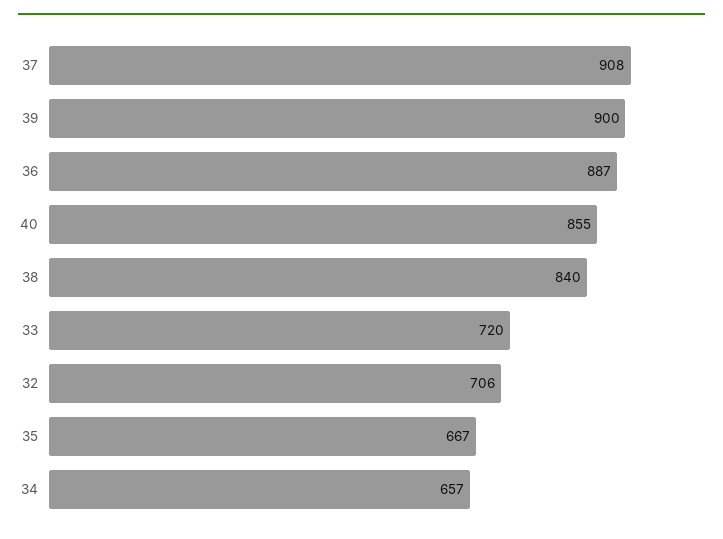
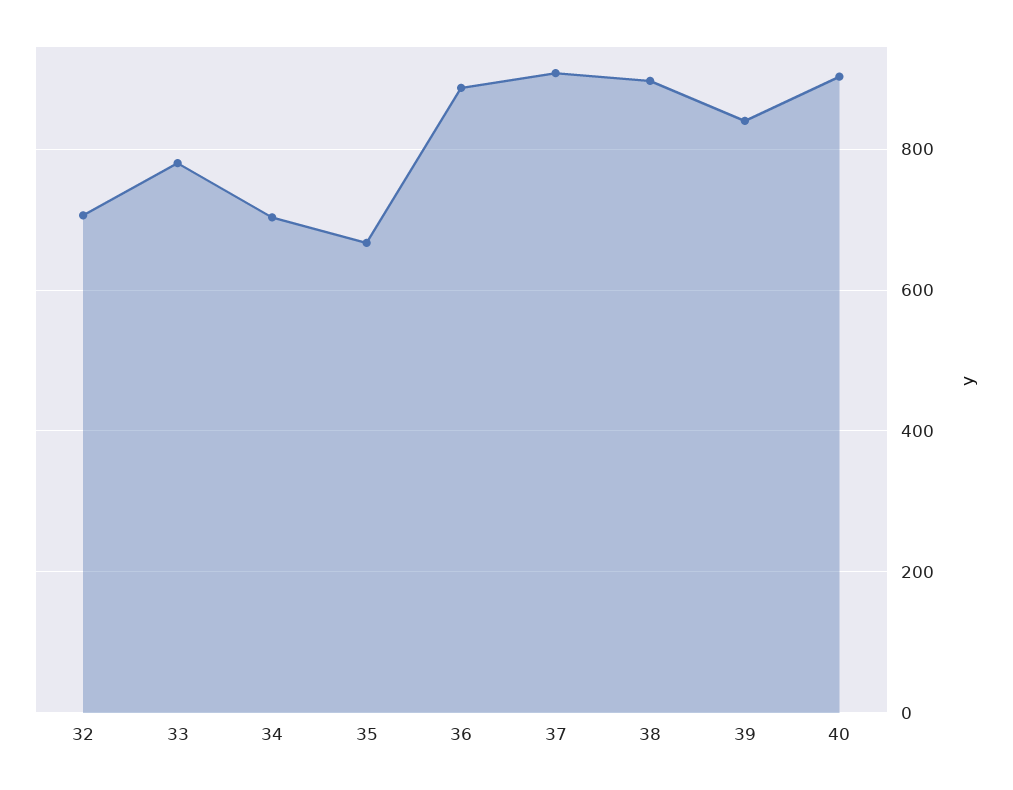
  {
    "37": 908,
-   "39": 900,
+   "39": 840,
    "36": 887,
-   "40": 855,
+   "40": 900,
-   "38": 840,
+   "38": 900,
-   "33": 720,
+   "33": 780,
    "32": 706,
    "35": 667,
-   "34": 657
+   "34": 700
  }

